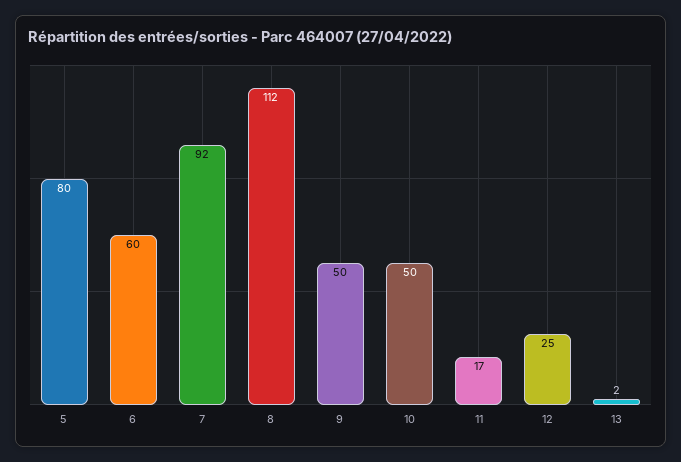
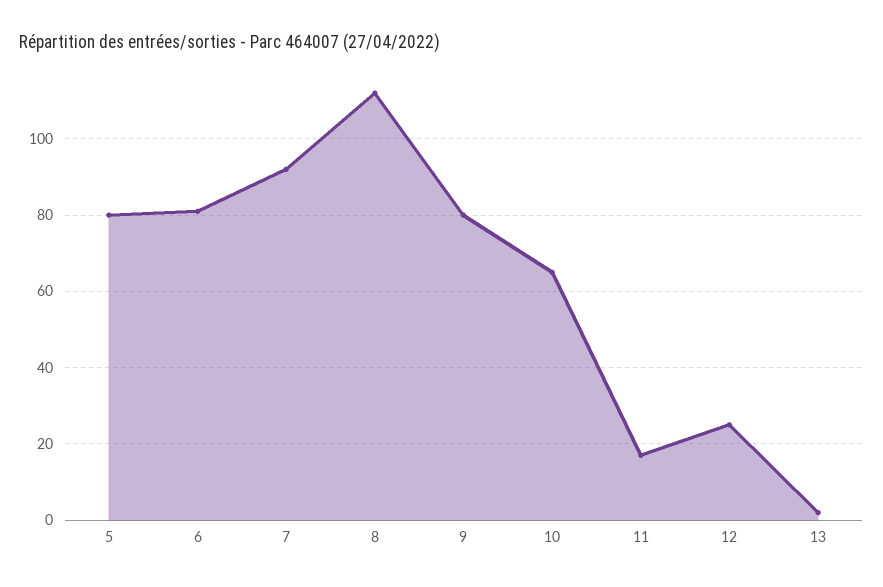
  {
    "5": 80,
-   "6": 60,
+   "6": 80,
    "7": 92,
    "8": 112,
-   "9": 50,
+   "9": 80,
-   "10": 50,
+   "10": 65,
    "11": 17,
    "12": 25,
    "13": 2
  }

